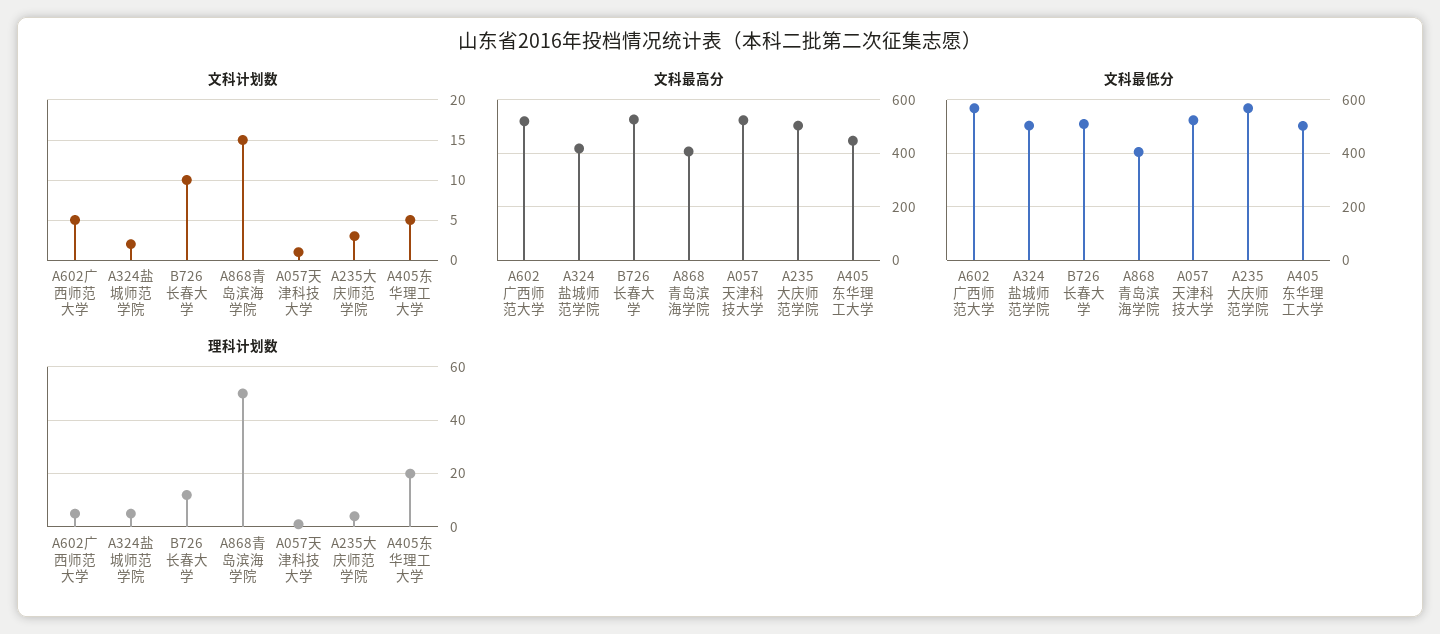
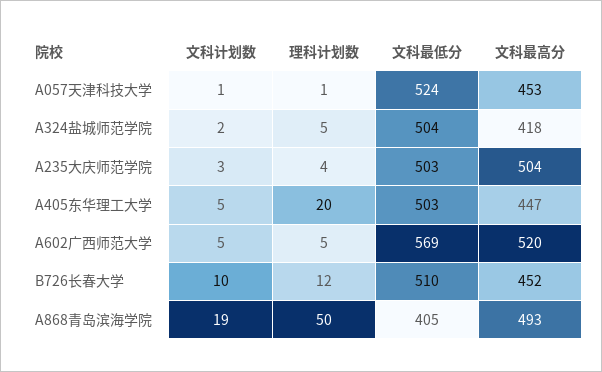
  {
    "文科计划数": {
      "A602广西师范大学": 5,
      "A324盐城师范学院": 2,
      "B726长春大学": 10,
-     "A868青岛滨海学院": 15,
+     "A868青岛滨海学院": 19,
      "A057天津科技大学": 1,
      "A235大庆师范学院": 3,
      "A405东华理工大学": 5
    },
    "文科最高分": {
      "A602广西师范大学": 520,
      "A324盐城师范学院": 418,
-     "B726长春大学": 525,
+     "B726长春大学": 452,
-     "A868青岛滨海学院": 400,
+     "A868青岛滨海学院": 493,
-     "A057天津科技大学": 525,
+     "A057天津科技大学": 453,
      "A235大庆师范学院": 504,
      "A405东华理工大学": 447
    },
    "文科最低分": {
      "A602广西师范大学": 569,
      "A324盐城师范学院": 504,
      "B726长春大学": 510,
      "A868青岛滨海学院": 405,
      "A057天津科技大学": 524,
-     "A235大庆师范学院": 575,
+     "A235大庆师范学院": 503,
      "A405东华理工大学": 503
    },
    "理科计划数": {
      "A602广西师范大学": 5,
      "A324盐城师范学院": 5,
      "B726长春大学": 12,
      "A868青岛滨海学院": 50,
      "A057天津科技大学": 1,
      "A235大庆师范学院": 4,
      "A405东华理工大学": 20
    }
  }

